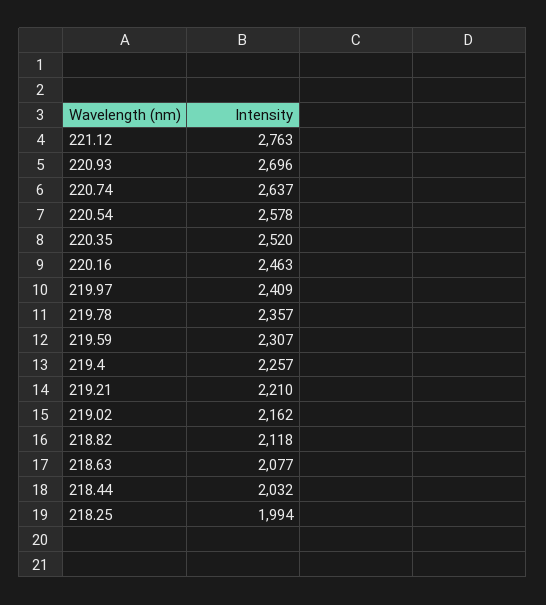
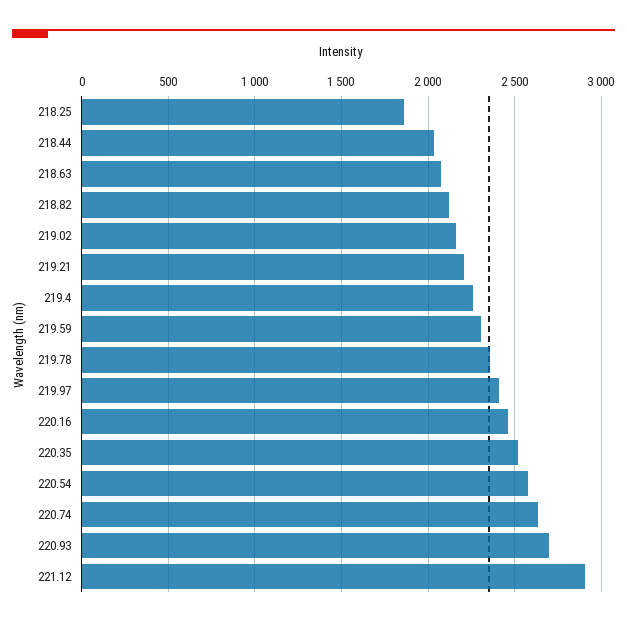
  {
-   "221.12": 2763,
+   "221.12": 2900,
    "220.93": 2696,
    "220.74": 2637,
    "220.54": 2578,
    "220.35": 2520,
    "220.16": 2463,
    "219.97": 2409,
    "219.78": 2357,
    "219.59": 2307,
    "219.4": 2257,
    "219.21": 2210,
    "219.02": 2162,
    "218.82": 2118,
    "218.63": 2077,
    "218.44": 2032,
-   "218.25": 1994
+   "218.25": 1850
  }

